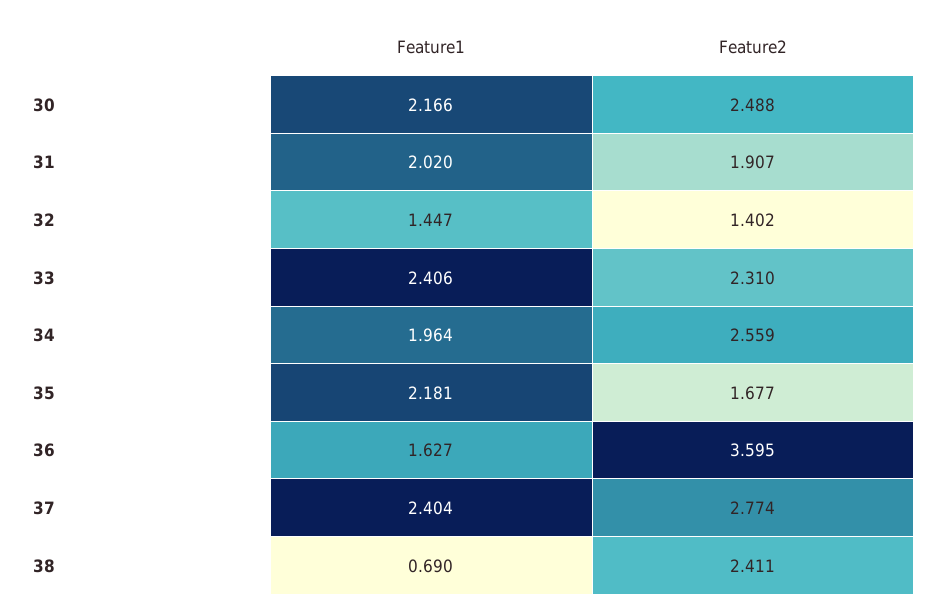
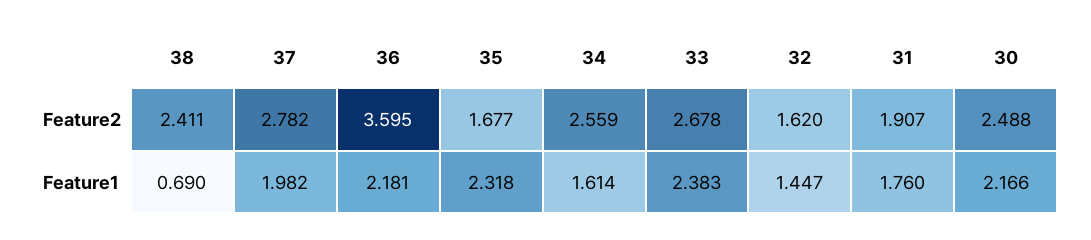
  {
    "Feature1": {
      "30": 2.166,
-     "31": 2.02,
+     "31": 1.76,
      "32": 1.447,
-     "33": 2.406,
+     "33": 2.383,
-     "34": 1.964,
+     "34": 1.614,
-     "35": 2.181,
+     "35": 2.318,
-     "36": 1.627,
+     "36": 2.181,
-     "37": 2.404,
+     "37": 1.982,
      "38": 0.69
    },
    "Feature2": {
      "30": 2.488,
      "31": 1.907,
-     "32": 1.402,
+     "32": 1.62,
-     "33": 2.31,
+     "33": 2.678,
      "34": 2.559,
      "35": 1.677,
      "36": 3.595,
-     "37": 2.774,
+     "37": 2.782,
      "38": 2.411
    }
  }

